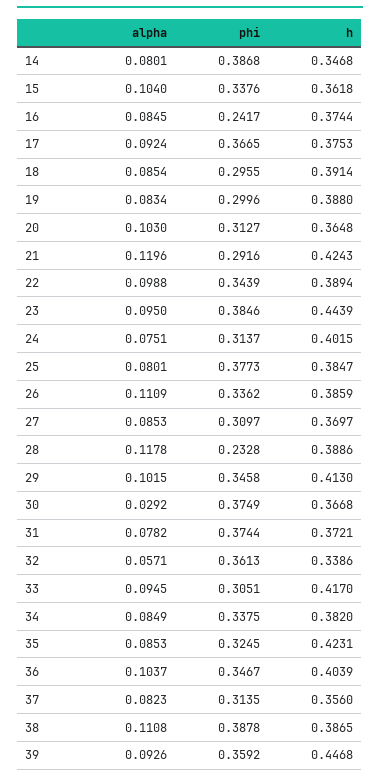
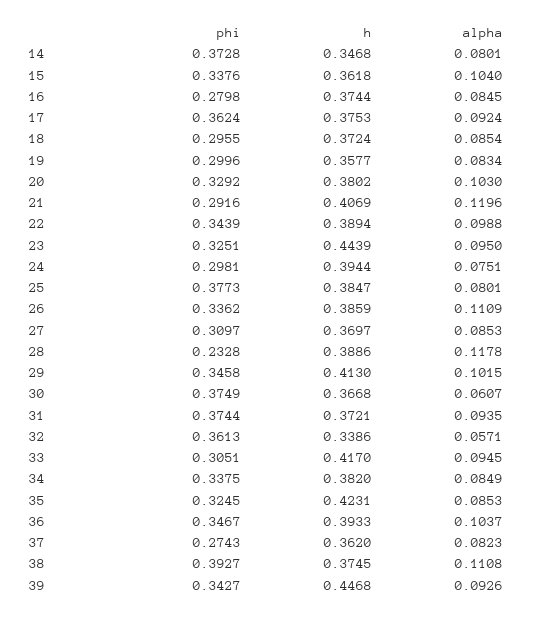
  {
    "alpha": {
      "14": 0.0801,
      "15": 0.104,
      "16": 0.0845,
      "17": 0.0924,
      "18": 0.0854,
      "19": 0.0834,
      "20": 0.103,
      "21": 0.1196,
      "22": 0.0988,
      "23": 0.095,
      "24": 0.0751,
      "25": 0.0801,
      "26": 0.1109,
      "27": 0.0853,
      "28": 0.1178,
      "29": 0.1015,
-     "30": 0.0292,
+     "30": 0.0607,
-     "31": 0.0782,
+     "31": 0.0935,
      "32": 0.0571,
      "33": 0.0945,
      "34": 0.0849,
      "35": 0.0853,
      "36": 0.1037,
      "37": 0.0823,
      "38": 0.1108,
      "39": 0.0926
    },
    "phi": {
-     "14": 0.3868,
+     "14": 0.3728,
      "15": 0.3376,
-     "16": 0.2417,
+     "16": 0.2798,
-     "17": 0.3665,
+     "17": 0.3624,
      "18": 0.2955,
      "19": 0.2996,
-     "20": 0.3127,
+     "20": 0.3292,
      "21": 0.2916,
      "22": 0.3439,
-     "23": 0.3846,
+     "23": 0.3251,
-     "24": 0.3137,
+     "24": 0.2981,
      "25": 0.3773,
      "26": 0.3362,
      "27": 0.3097,
      "28": 0.2328,
      "29": 0.3458,
      "30": 0.3749,
      "31": 0.3744,
      "32": 0.3613,
      "33": 0.3051,
      "34": 0.3375,
      "35": 0.3245,
      "36": 0.3467,
-     "37": 0.3135,
+     "37": 0.2743,
-     "38": 0.3878,
+     "38": 0.3927,
-     "39": 0.3592
+     "39": 0.3427
    },
    "h": {
      "14": 0.3468,
      "15": 0.3618,
      "16": 0.3744,
      "17": 0.3753,
-     "18": 0.3914,
+     "18": 0.3724,
-     "19": 0.388,
+     "19": 0.3577,
-     "20": 0.3648,
+     "20": 0.3802,
-     "21": 0.4243,
+     "21": 0.4069,
      "22": 0.3894,
      "23": 0.4439,
-     "24": 0.4015,
+     "24": 0.3944,
      "25": 0.3847,
      "26": 0.3859,
      "27": 0.3697,
      "28": 0.3886,
      "29": 0.413,
      "30": 0.3668,
      "31": 0.3721,
      "32": 0.3386,
      "33": 0.417,
      "34": 0.382,
      "35": 0.4231,
-     "36": 0.4039,
+     "36": 0.3933,
-     "37": 0.356,
+     "37": 0.362,
-     "38": 0.3865,
+     "38": 0.3745,
      "39": 0.4468
    }
  }

